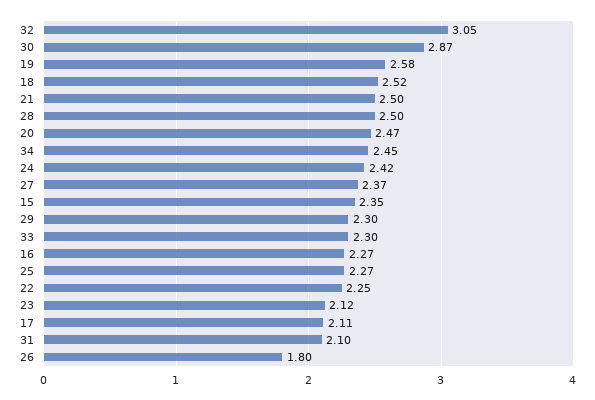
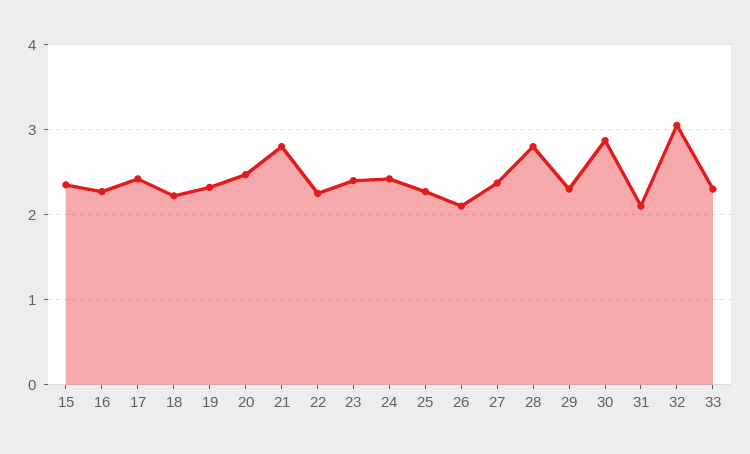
  {
    "32": 3.05,
    "30": 2.87,
-   "19": 2.58,
+   "19": 2.3,
-   "18": 2.52,
+   "18": 2.2,
-   "21": 2.5,
+   "21": 2.8,
-   "28": 2.5,
+   "28": 2.8,
    "20": 2.47,
-   "34": 2.45,
    "24": 2.42,
    "27": 2.37,
    "15": 2.35,
    "29": 2.3,
    "33": 2.3,
    "16": 2.27,
    "25": 2.27,
    "22": 2.25,
-   "23": 2.12,
+   "23": 2.4,
-   "17": 2.11,
+   "17": 2.4,
    "31": 2.1,
-   "26": 1.8
+   "26": 2.1
  }

